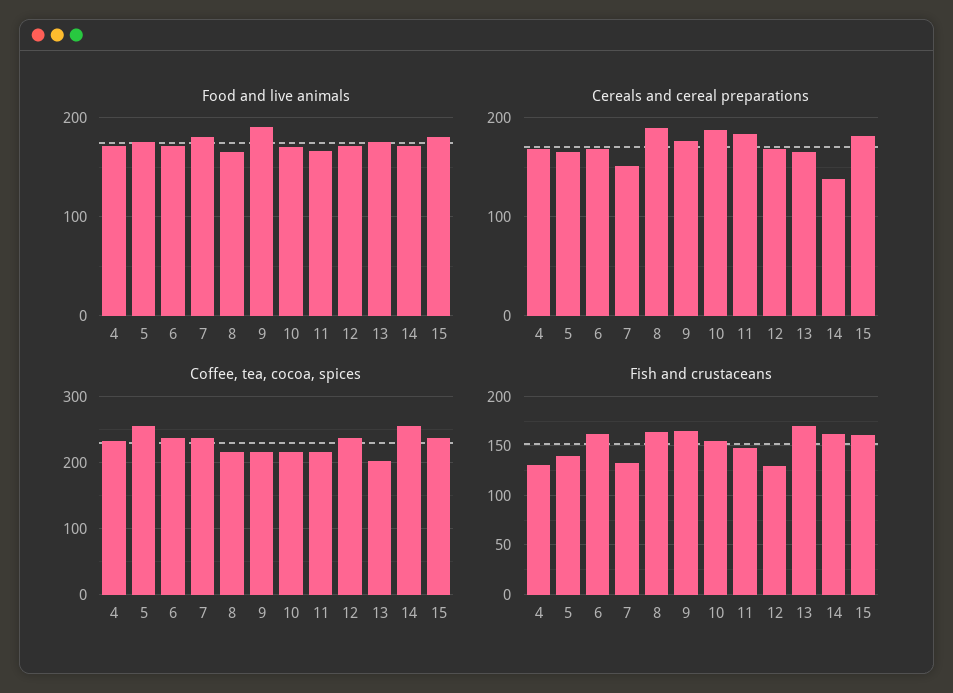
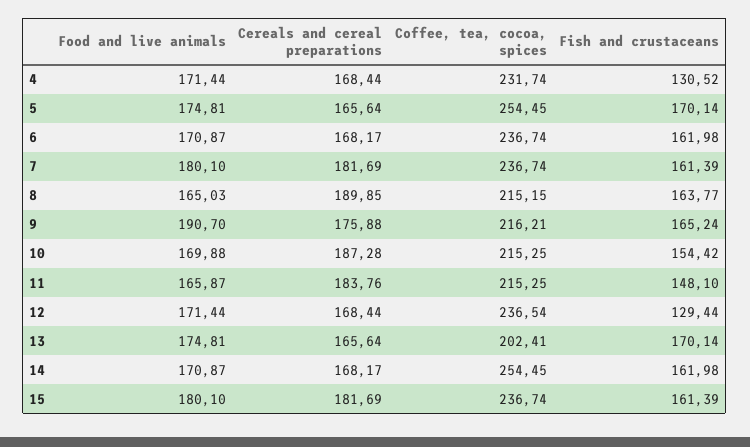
  {
    "Food and live animals": {
      "4": 171.44,
      "5": 174.81,
      "6": 170.87,
      "7": 180.1,
      "8": 165.03,
      "9": 190.7,
      "10": 169.88,
      "11": 165.87,
      "12": 171.44,
      "13": 174.81,
      "14": 170.87,
      "15": 180.1
    },
    "Cereals and cereal preparations": {
      "4": 168.44,
      "5": 165.64,
      "6": 168.17,
-     "7": 150,
+     "7": 181.69,
      "8": 189.85,
      "9": 175.88,
      "10": 187.28,
      "11": 183.76,
      "12": 168.44,
      "13": 165.64,
-     "14": 140,
+     "14": 168.17,
      "15": 181.69
    },
    "Coffee, tea, cocoa, spices": {
      "4": 231.74,
      "5": 254.45,
      "6": 236.74,
      "7": 236.74,
      "8": 215.15,
      "9": 216.21,
      "10": 215.25,
      "11": 215.25,
      "12": 236.54,
      "13": 202.41,
      "14": 254.45,
      "15": 236.74
    },
    "Fish and crustaceans": {
      "4": 130.52,
-     "5": 140,
+     "5": 170.14,
      "6": 161.98,
-     "7": 130,
+     "7": 161.39,
      "8": 163.77,
      "9": 165.24,
      "10": 154.42,
      "11": 148.1,
      "12": 129.44,
      "13": 170.14,
      "14": 161.98,
      "15": 161.39
    }
  }

